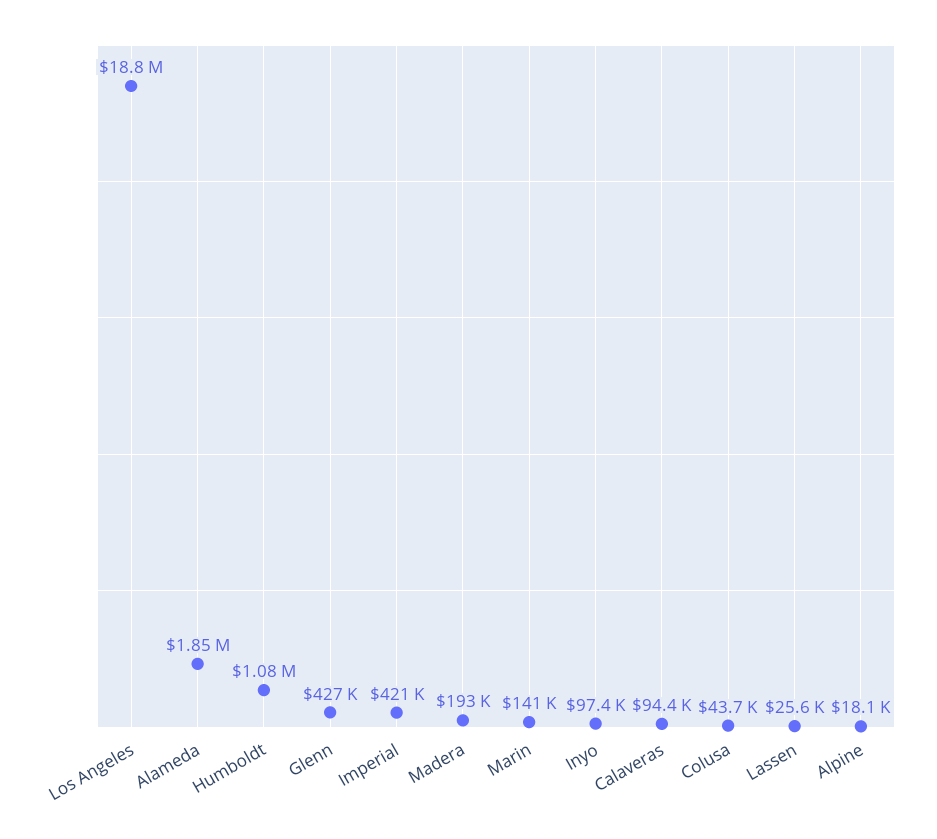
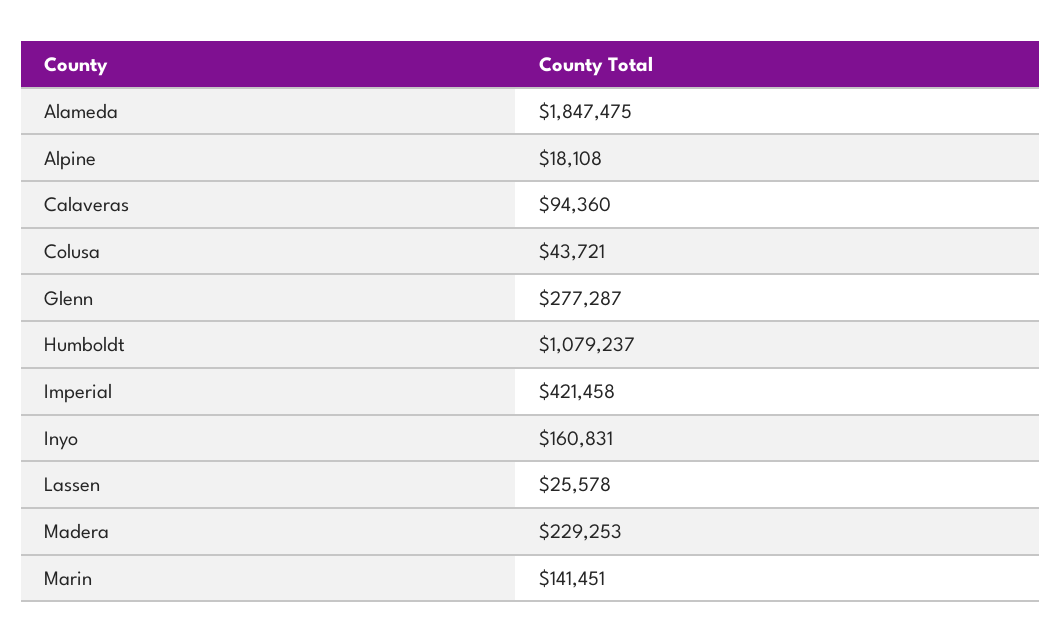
  {
-   "Los Angeles": 18800000,
    "Alameda": 1847475,
    "Humboldt": 1079237,
-   "Glenn": 427000,
+   "Glenn": 277287,
    "Imperial": 421458,
-   "Madera": 193000,
+   "Madera": 229253,
    "Marin": 141451,
-   "Inyo": 97400,
+   "Inyo": 160831,
    "Calaveras": 94360,
    "Colusa": 43721,
    "Lassen": 25578,
    "Alpine": 18108
  }

